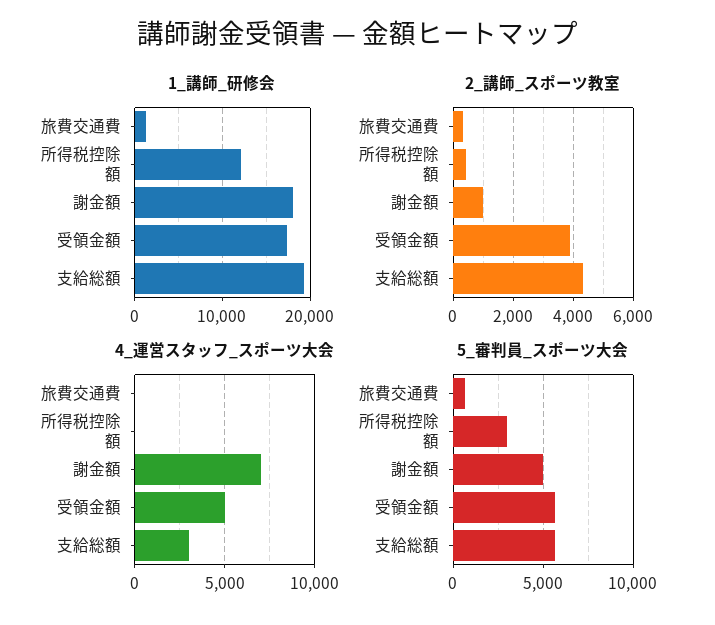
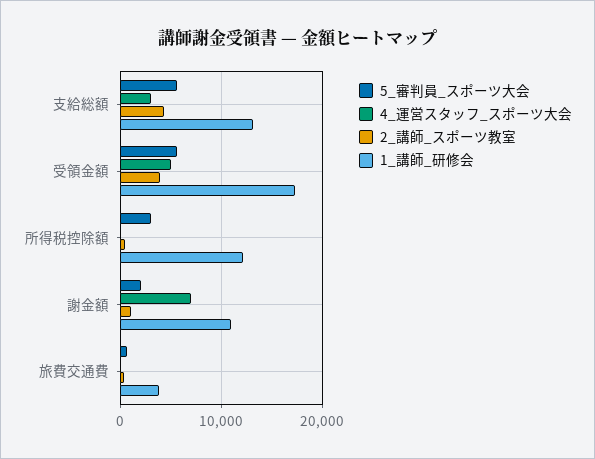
  {
    "1_講師_研修会": {
-     "旅費交通費": 1000,
+     "旅費交通費": 4000,
      "所得税控除額": 12000,
-     "謝金額": 18000,
+     "謝金額": 11000,
      "受領金額": 17000,
-     "支給総額": 19000
+     "支給総額": 13000
    },
    "2_講師_スポーツ教室": {
      "旅費交通費": 400,
      "所得税控除額": 400,
      "謝金額": 1000,
      "受領金額": 3800,
      "支給総額": 4400
    },
    "4_運営スタッフ_スポーツ大会": {
      "旅費交通費": 0,
      "所得税控除額": 0,
      "謝金額": 7000,
      "受領金額": 5000,
      "支給総額": 3000
    },
    "5_審判員_スポーツ大会": {
      "旅費交通費": 500,
      "所得税控除額": 3000,
-     "謝金額": 5000,
+     "謝金額": 2000,
      "受領金額": 5500,
      "支給総額": 5500
    }
  }

